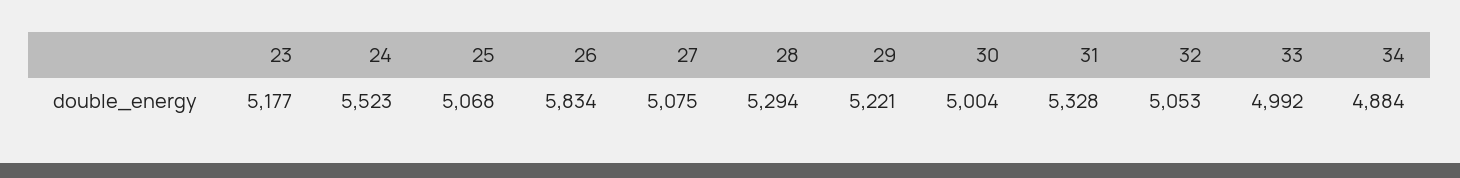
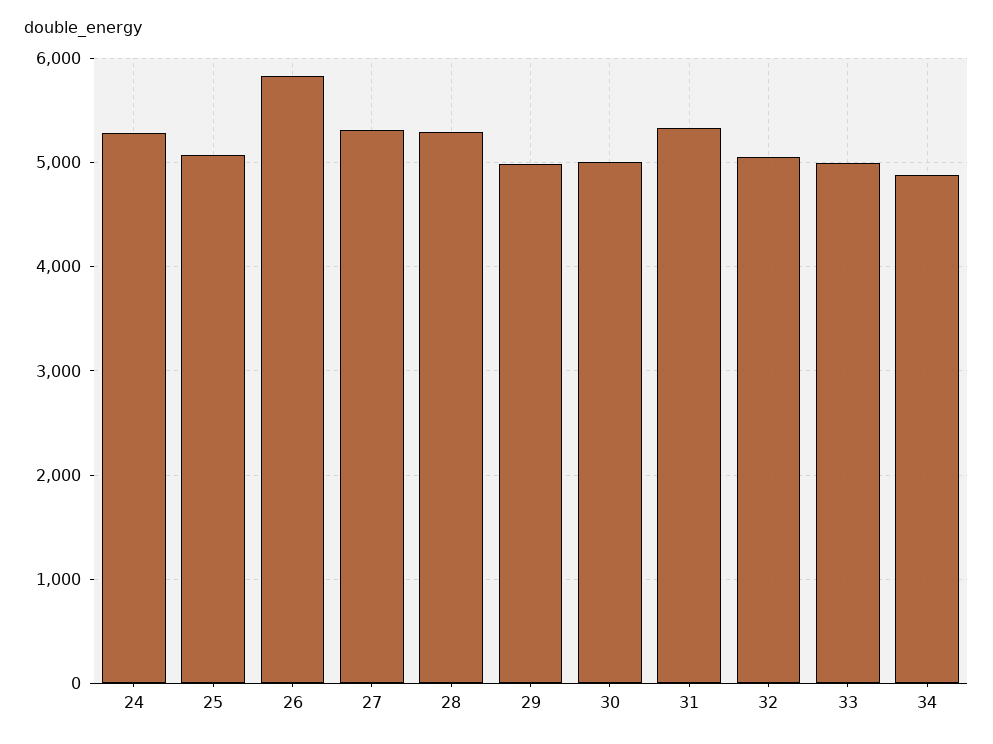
  {
-   "23": 5177,
-   "24": 5523,
+   "24": 5300,
    "25": 5068,
    "26": 5834,
-   "27": 5075,
+   "27": 5300,
    "28": 5294,
-   "29": 5221,
+   "29": 5000,
    "30": 5004,
    "31": 5328,
    "32": 5053,
    "33": 4992,
    "34": 4884
  }

